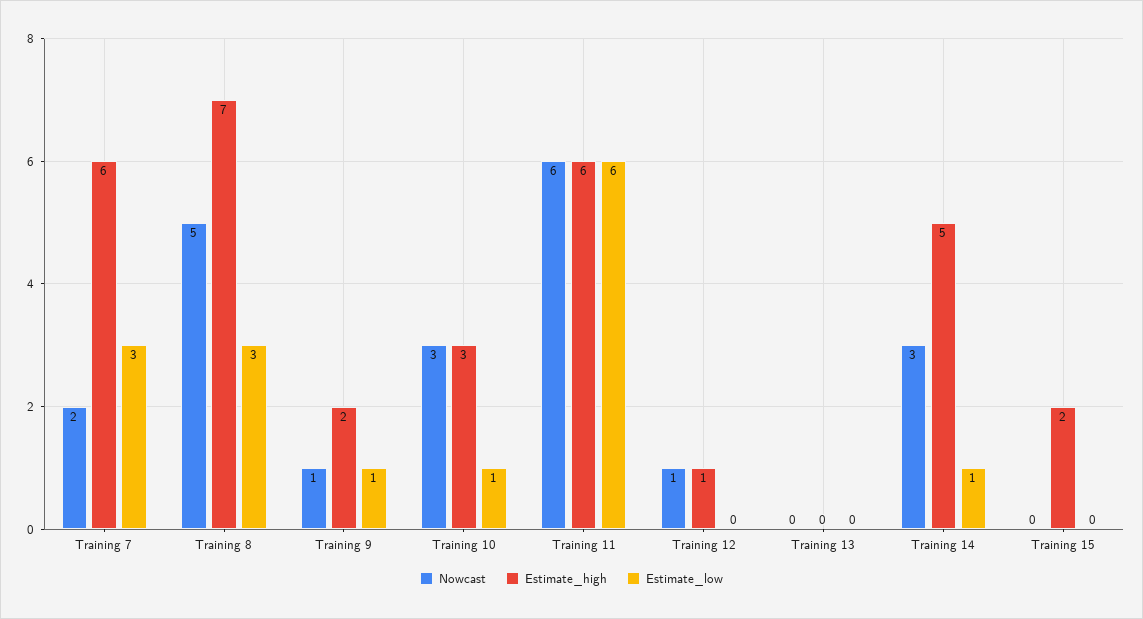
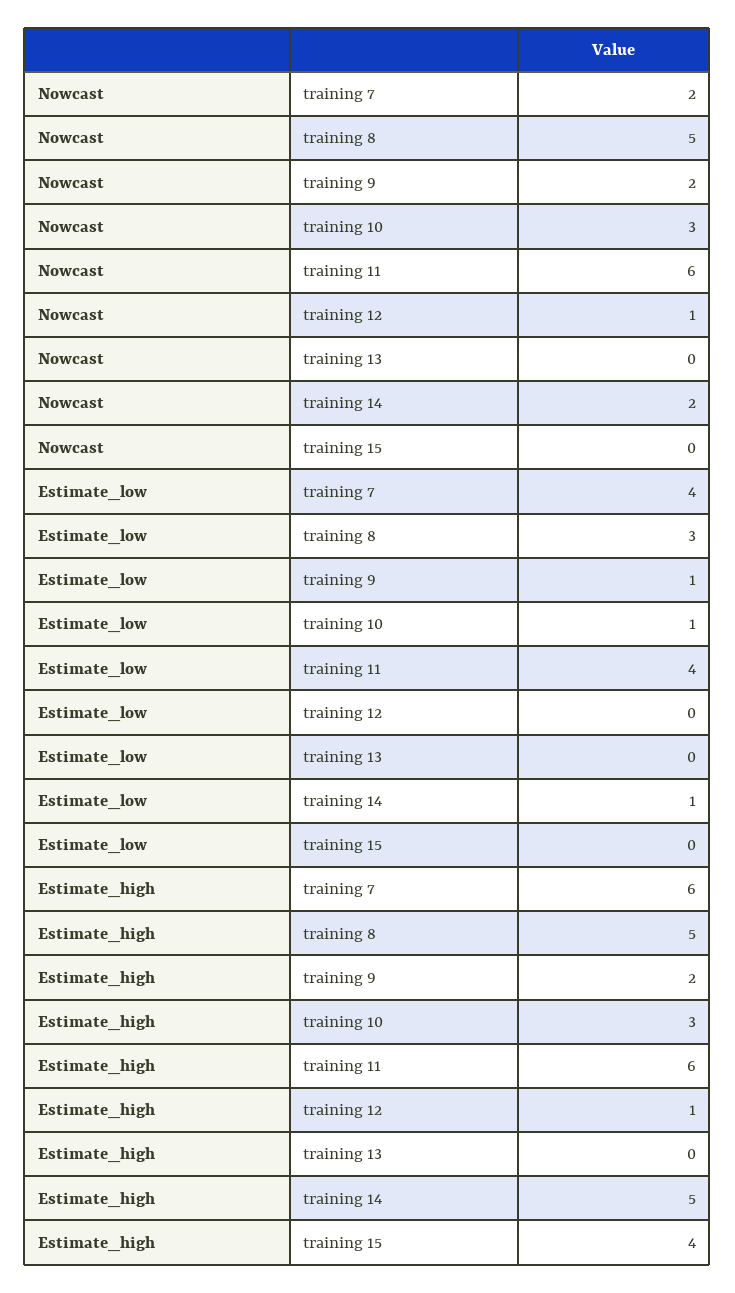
  {
    "Nowcast": {
      "Training 7": 2,
      "Training 8": 5,
-     "Training 9": 1,
+     "Training 9": 2,
      "Training 10": 3,
      "Training 11": 6,
      "Training 12": 1,
      "Training 13": 0,
-     "Training 14": 3,
+     "Training 14": 2,
      "Training 15": 0
    },
    "Estimate_high": {
      "Training 7": 6,
-     "Training 8": 7,
+     "Training 8": 5,
      "Training 9": 2,
      "Training 10": 3,
      "Training 11": 6,
      "Training 12": 1,
      "Training 13": 0,
      "Training 14": 5,
-     "Training 15": 2
+     "Training 15": 4
    },
    "Estimate_low": {
-     "Training 7": 3,
+     "Training 7": 4,
      "Training 8": 3,
      "Training 9": 1,
      "Training 10": 1,
-     "Training 11": 6,
+     "Training 11": 4,
      "Training 12": 0,
      "Training 13": 0,
      "Training 14": 1,
      "Training 15": 0
    }
  }

